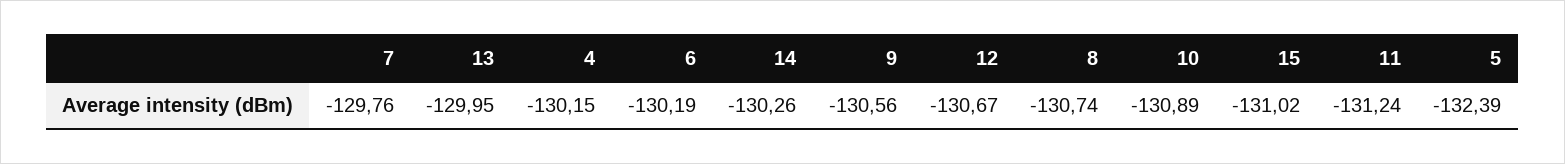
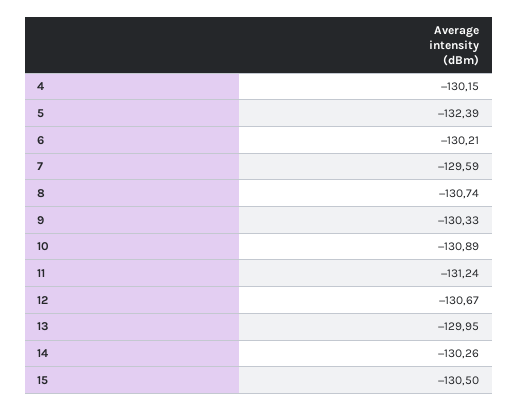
  {
-   "7": -129.76,
+   "7": -129.59,
    "13": -129.95,
    "4": -130.15,
-   "6": -130.19,
+   "6": -130.21,
    "14": -130.26,
-   "9": -130.56,
+   "9": -130.33,
    "12": -130.67,
    "8": -130.74,
    "10": -130.89,
-   "15": -131.02,
+   "15": -130.5,
    "11": -131.24,
    "5": -132.39
  }

